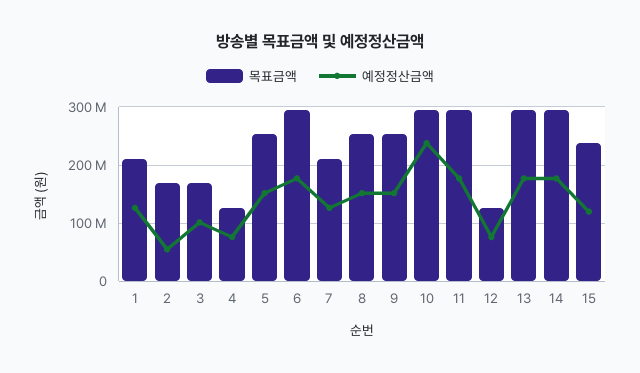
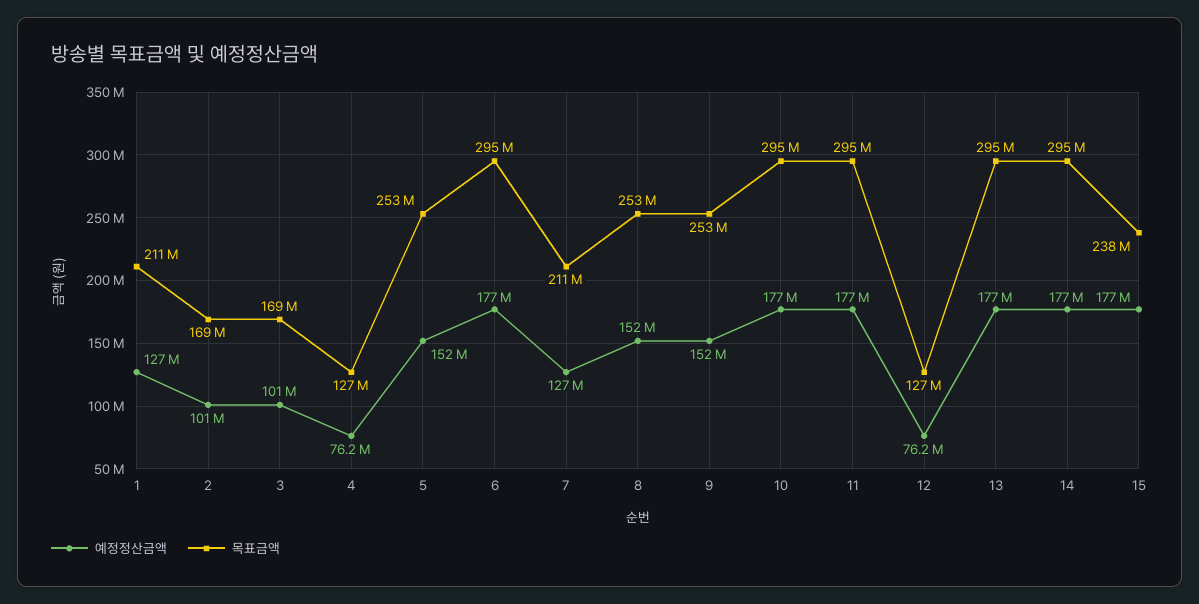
  {
    "목표금액": {
      "1": 211000000,
      "2": 169000000,
      "3": 169000000,
      "4": 127000000,
      "5": 253000000,
      "6": 295000000,
      "7": 211000000,
      "8": 253000000,
      "9": 253000000,
      "10": 295000000,
      "11": 295000000,
      "12": 127000000,
      "13": 295000000,
      "14": 295000000,
      "15": 238000000
    },
    "예정정산금액": {
      "1": 127000000,
-     "2": 60000000,
+     "2": 101000000,
      "3": 101000000,
      "4": 76200000,
      "5": 152000000,
      "6": 177000000,
      "7": 127000000,
      "8": 152000000,
      "9": 152000000,
-     "10": 240000000,
+     "10": 177000000,
      "11": 177000000,
      "12": 76200000,
      "13": 177000000,
      "14": 177000000,
-     "15": 120000000
+     "15": 177000000
    }
  }

